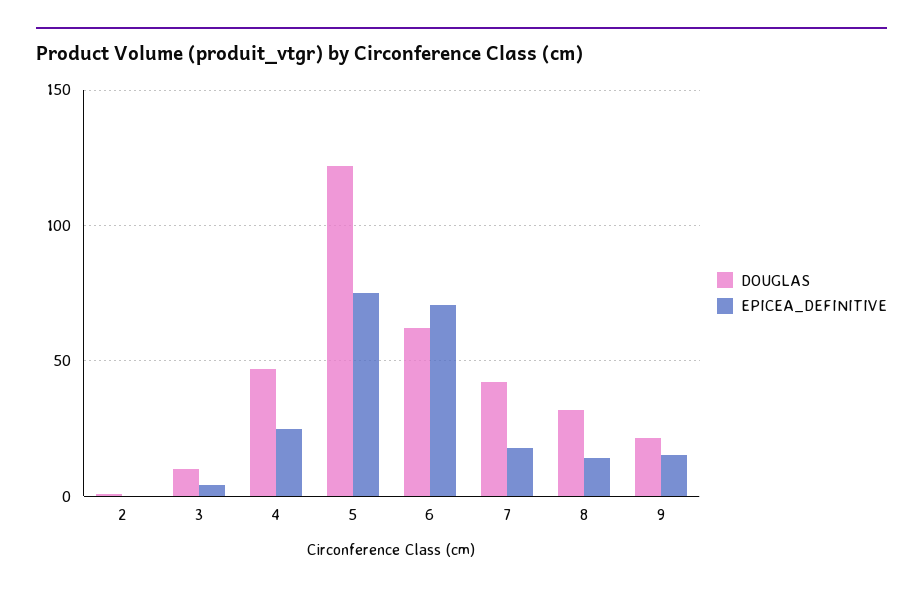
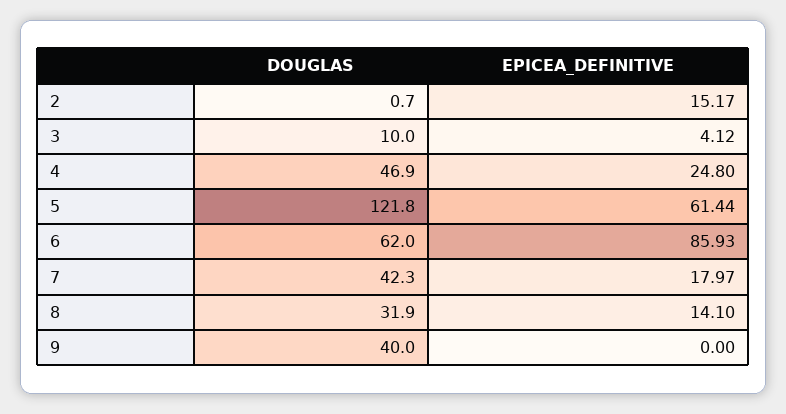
  {
    "DOUGLAS": {
      "2": 0.7,
      "3": 10,
      "4": 46.9,
      "5": 121.8,
      "6": 62,
      "7": 42.3,
      "8": 31.9,
-     "9": 20
+     "9": 40
    },
    "EPICEA_DEFINITIVE": {
-     "2": 0,
+     "2": 15.17,
      "3": 4.12,
      "4": 24.8,
-     "5": 75,
+     "5": 61.44,
-     "6": 70,
+     "6": 85.93,
      "7": 17.97,
      "8": 14.1,
-     "9": 15
+     "9": 0
    }
  }

